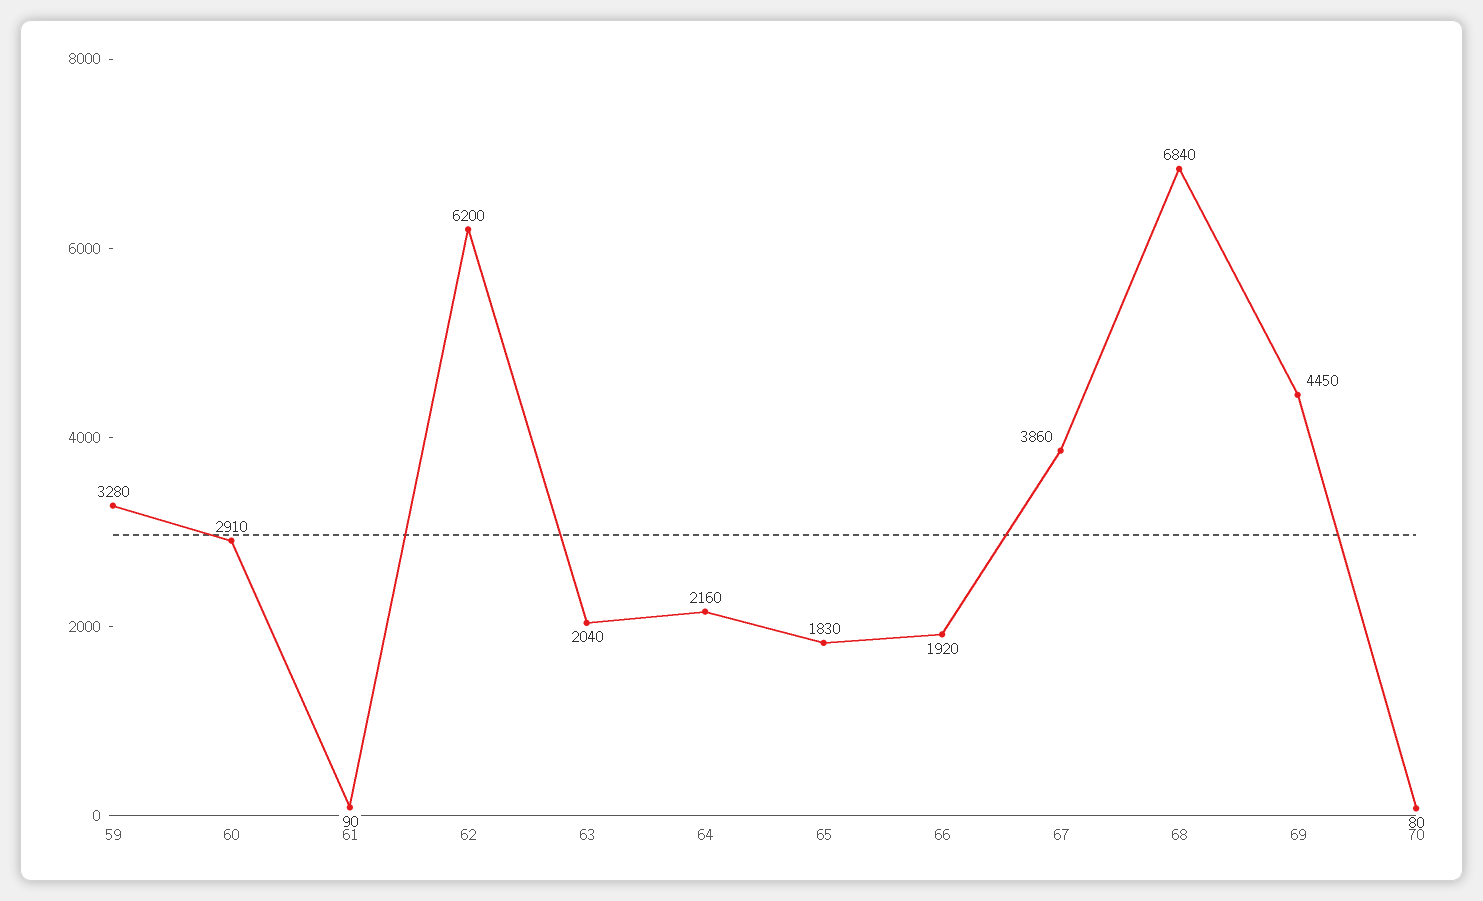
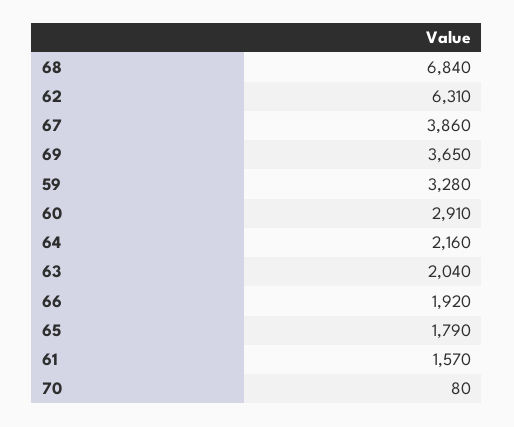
  {
    "59": 3280,
    "60": 2910,
-   "61": 90,
+   "61": 1570,
-   "62": 6200,
+   "62": 6310,
    "63": 2040,
    "64": 2160,
-   "65": 1830,
+   "65": 1790,
    "66": 1920,
    "67": 3860,
    "68": 6840,
-   "69": 4450,
+   "69": 3650,
    "70": 80
  }

